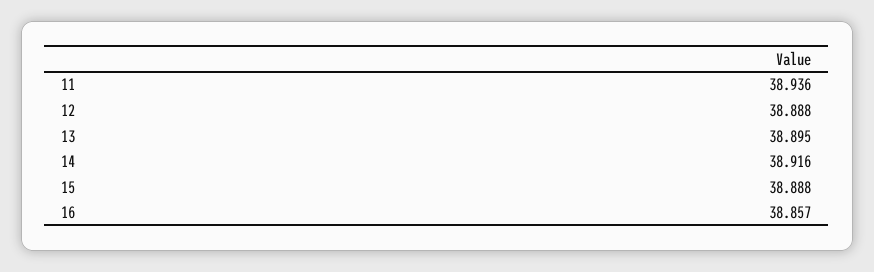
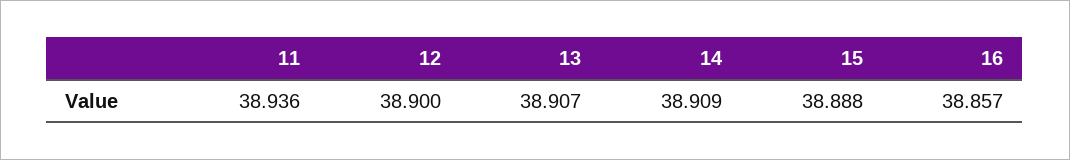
  {
    "11": 38.936,
-   "12": 38.888,
+   "12": 38.9,
-   "13": 38.895,
+   "13": 38.907,
-   "14": 38.916,
+   "14": 38.909,
    "15": 38.888,
    "16": 38.857
  }

